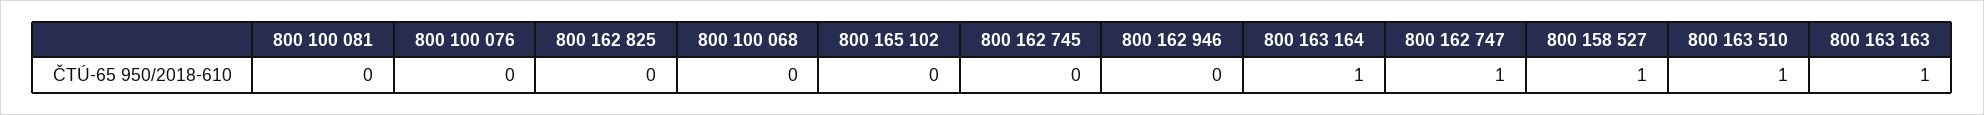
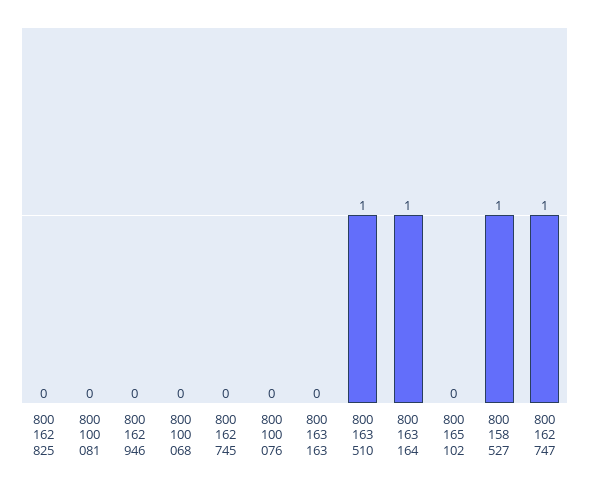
  {
    "800 100 081": 0,
    "800 100 076": 0,
    "800 162 825": 0,
    "800 100 068": 0,
    "800 165 102": 0,
    "800 162 745": 0,
    "800 162 946": 0,
    "800 163 164": 1,
    "800 162 747": 1,
    "800 158 527": 1,
    "800 163 510": 1,
-   "800 163 163": 1
+   "800 163 163": 0
  }

